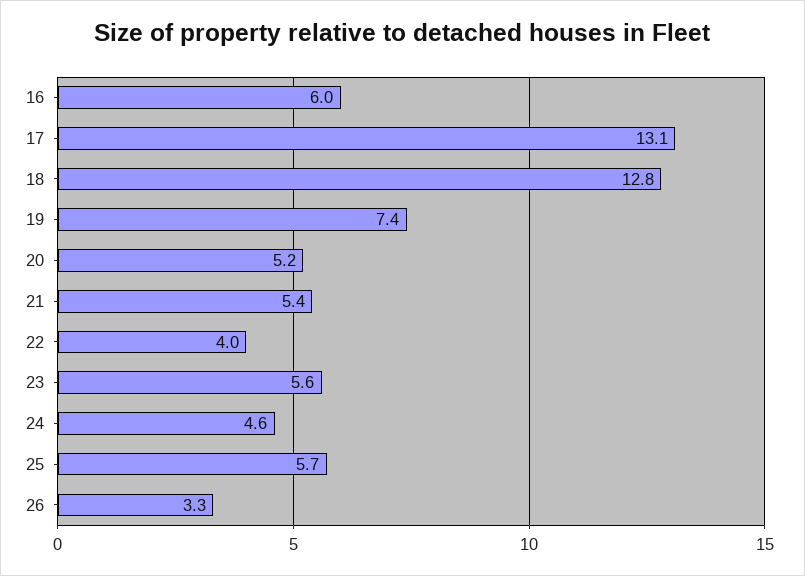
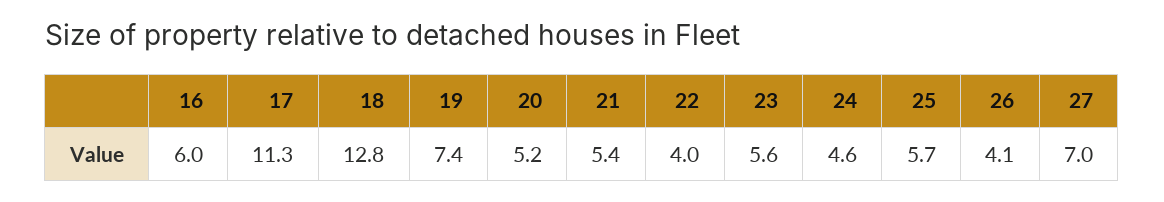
  {
    "16": 6,
-   "17": 13.1,
+   "17": 11.3,
    "18": 12.8,
    "19": 7.4,
    "20": 5.2,
    "21": 5.4,
    "22": 4,
    "23": 5.6,
    "24": 4.6,
    "25": 5.7,
-   "26": 3.3
+   "26": 4.1,
+   "27": 7
  }

